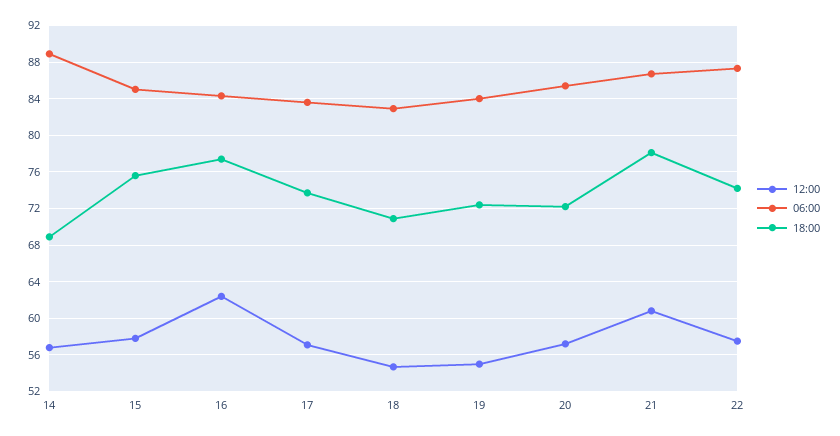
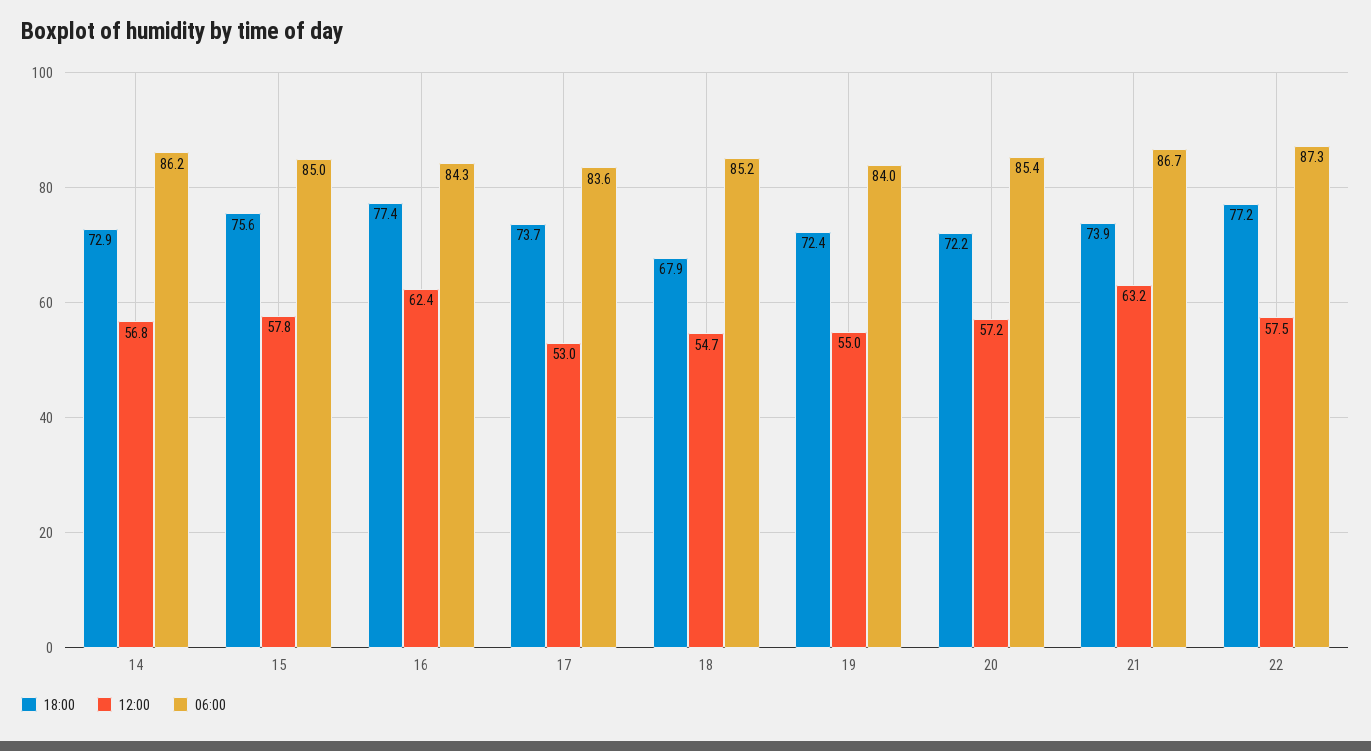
  {
    "12:00": {
      "14": 56.8,
      "15": 57.8,
      "16": 62.4,
-     "17": 57,
+     "17": 53,
      "18": 54.7,
      "19": 55,
      "20": 57.2,
-     "21": 61,
+     "21": 63.2,
      "22": 57.5
    },
    "06:00": {
-     "14": 89,
+     "14": 86.2,
      "15": 85,
      "16": 84.3,
      "17": 83.6,
-     "18": 83,
+     "18": 85.2,
      "19": 84,
      "20": 85.4,
      "21": 86.7,
      "22": 87.3
    },
    "18:00": {
-     "14": 69,
+     "14": 72.9,
      "15": 75.6,
      "16": 77.4,
      "17": 73.7,
-     "18": 71,
+     "18": 67.9,
      "19": 72.4,
      "20": 72.2,
-     "21": 78,
+     "21": 73.9,
-     "22": 74
+     "22": 77.2
    }
  }

